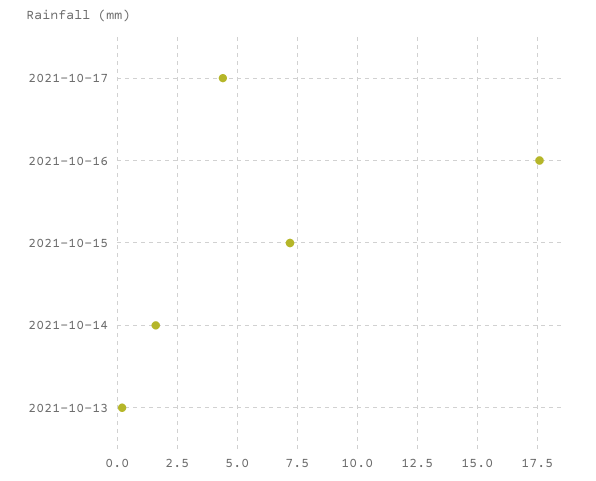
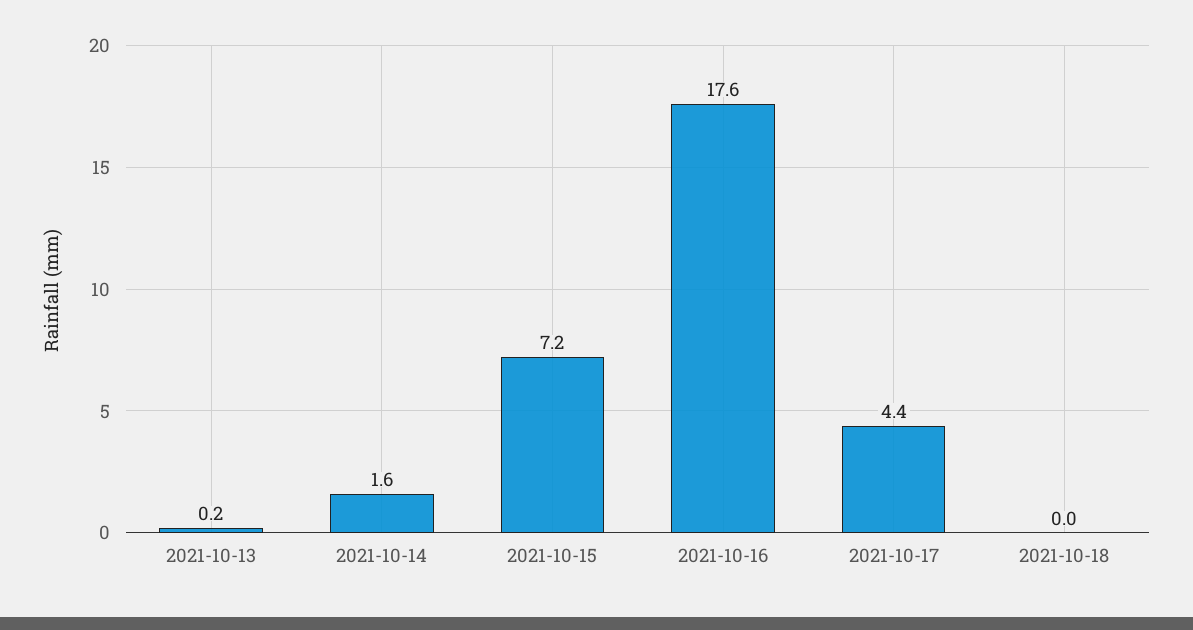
  {
    "2021-10-17": 4.4,
    "2021-10-16": 17.6,
    "2021-10-15": 7.2,
    "2021-10-14": 1.6,
-   "2021-10-13": 0.2
+   "2021-10-13": 0.2,
+   "2021-10-18": 0
  }

